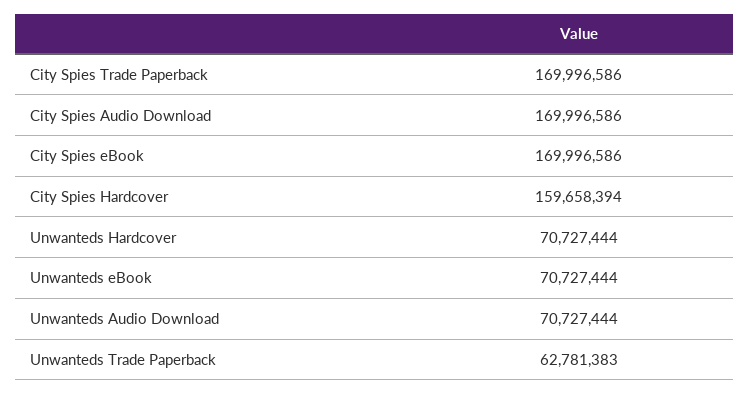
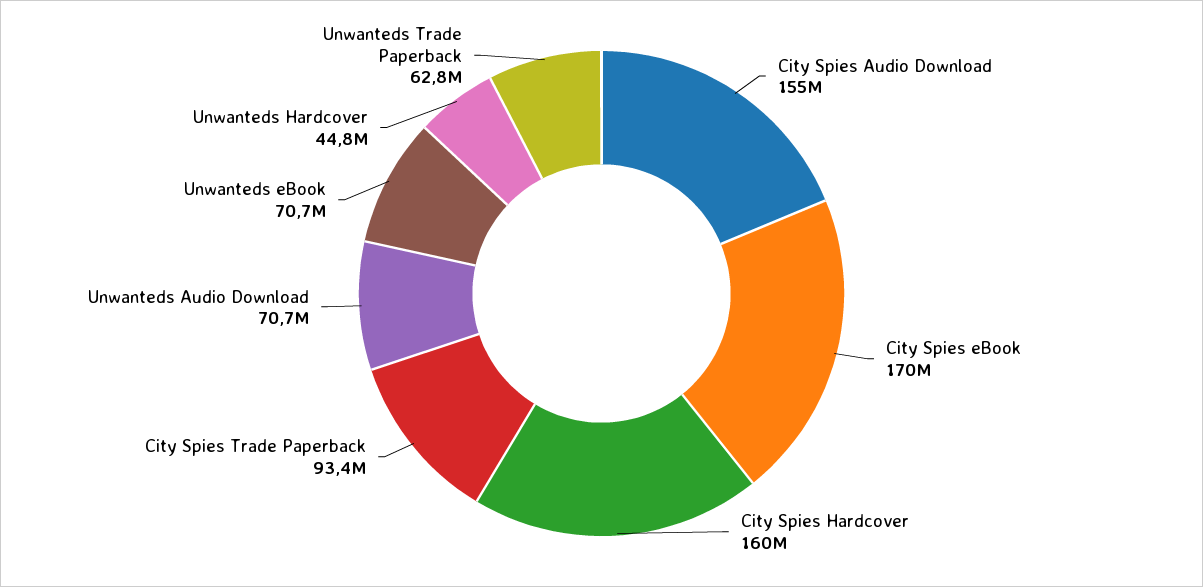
  {
-   "City Spies Trade Paperback": 169996586,
+   "City Spies Trade Paperback": 93400000,
-   "City Spies Audio Download": 169996586,
+   "City Spies Audio Download": 155000000,
    "City Spies eBook": 169996586,
    "City Spies Hardcover": 159658394,
-   "Unwanteds Hardcover": 70727444,
+   "Unwanteds Hardcover": 44800000,
    "Unwanteds eBook": 70727444,
    "Unwanteds Audio Download": 70727444,
    "Unwanteds Trade Paperback": 62781383
  }

